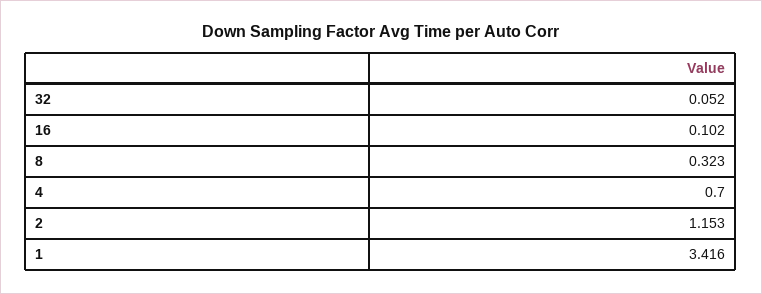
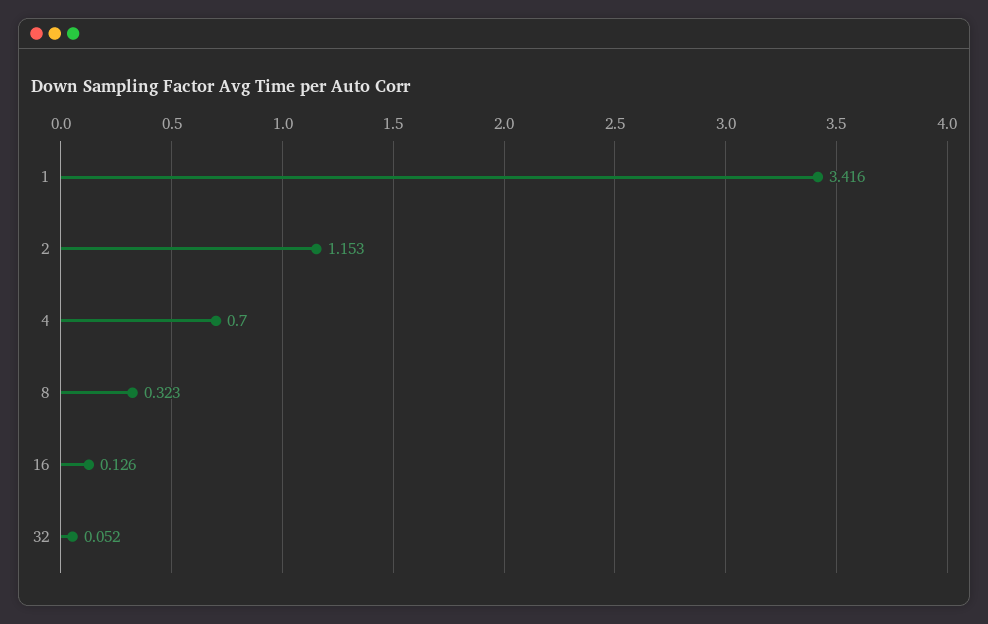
  {
    "32": 0.052,
-   "16": 0.102,
+   "16": 0.126,
    "8": 0.323,
    "4": 0.7,
    "2": 1.153,
    "1": 3.416
  }

